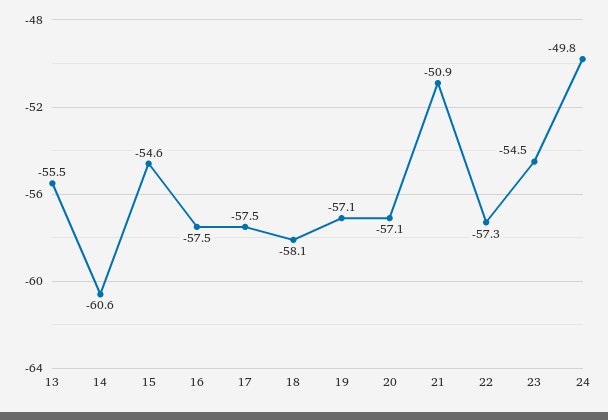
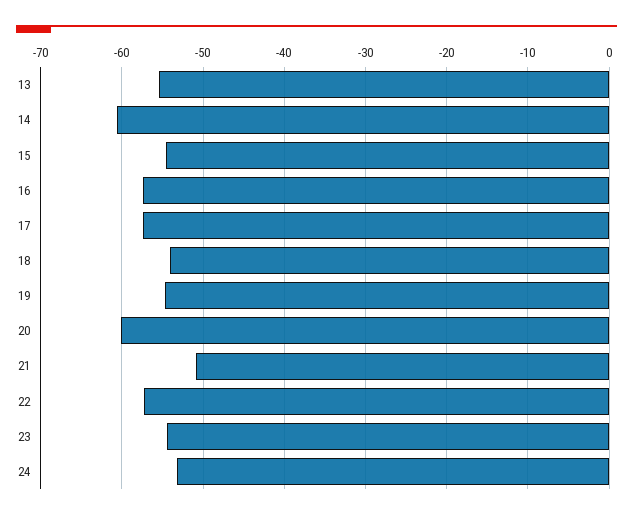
  {
    "13": -55.5,
    "14": -60.6,
    "15": -54.6,
    "16": -57.5,
    "17": -57.5,
-   "18": -58.1,
+   "18": -54,
-   "19": -57.1,
+   "19": -55,
-   "20": -57.1,
+   "20": -60,
    "21": -50.9,
    "22": -57.3,
    "23": -54.5,
-   "24": -49.8
+   "24": -53
  }

